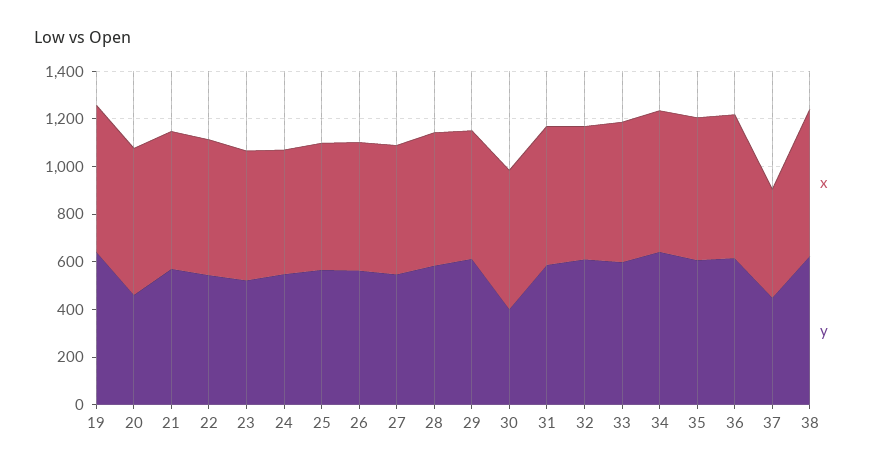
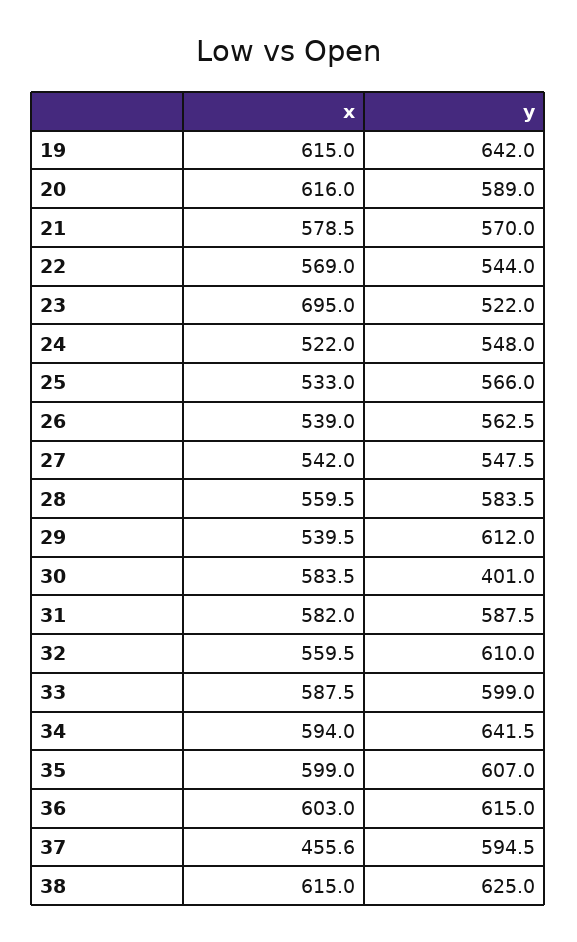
  {
    "x": {
      "19": 615,
      "20": 616,
      "21": 578.5,
      "22": 569,
-     "23": 550,
+     "23": 695,
      "24": 522,
      "25": 533,
      "26": 539,
      "27": 542,
      "28": 559.5,
      "29": 539.5,
      "30": 583.5,
      "31": 582,
      "32": 559.5,
      "33": 587.5,
      "34": 594,
      "35": 599,
      "36": 603,
      "37": 455.6,
      "38": 615
    },
    "y": {
      "19": 642,
-     "20": 450,
+     "20": 589,
      "21": 570,
      "22": 544,
      "23": 522,
      "24": 548,
      "25": 566,
      "26": 562.5,
      "27": 547.5,
      "28": 583.5,
      "29": 612,
      "30": 401,
      "31": 587.5,
      "32": 610,
      "33": 599,
      "34": 641.5,
      "35": 607,
      "36": 615,
-     "37": 450,
+     "37": 594.5,
      "38": 625
    }
  }

